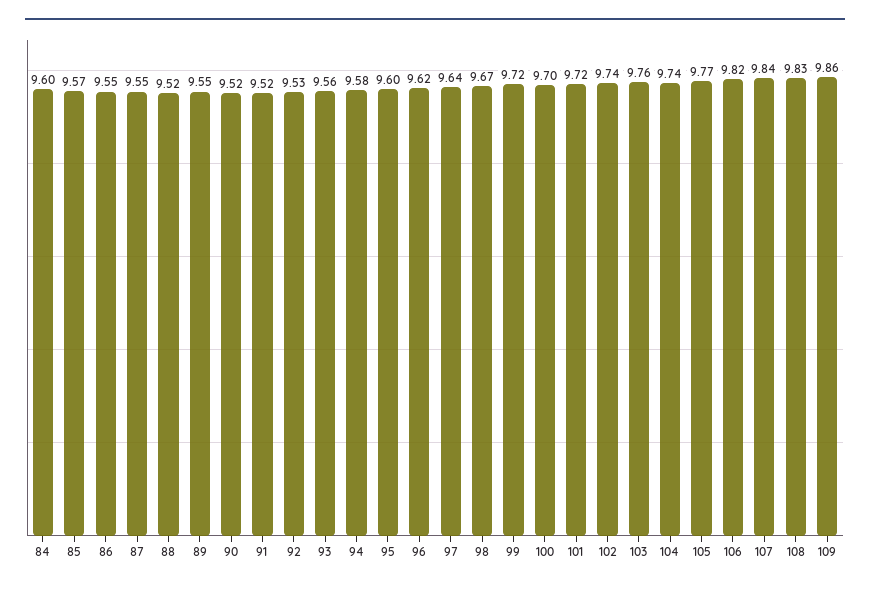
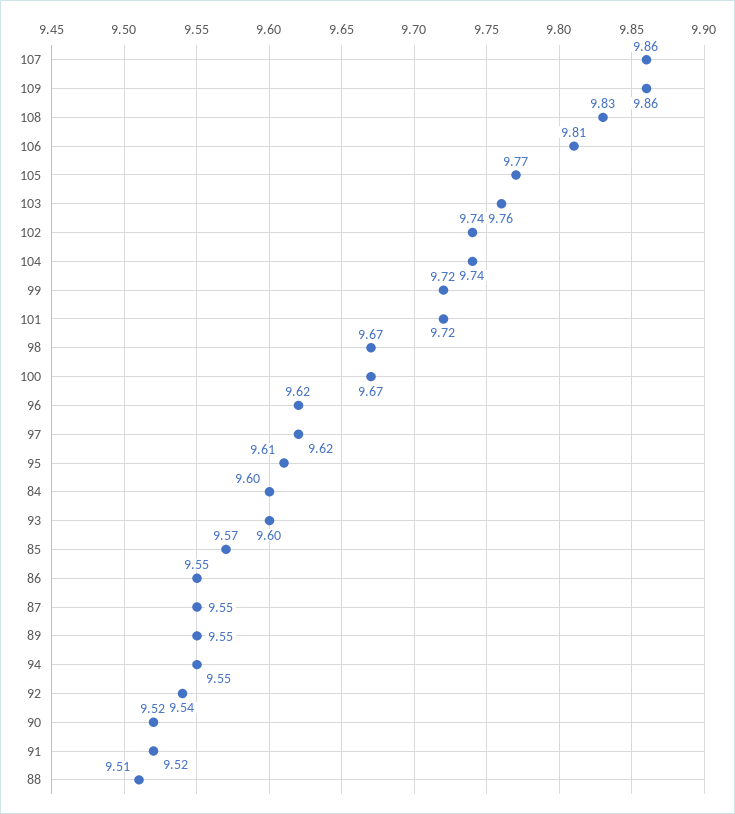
  {
    "84": 9.6,
    "85": 9.57,
    "86": 9.55,
    "87": 9.55,
-   "88": 9.52,
+   "88": 9.51,
    "89": 9.55,
    "90": 9.52,
    "91": 9.52,
-   "92": 9.53,
+   "92": 9.54,
-   "93": 9.56,
+   "93": 9.6,
-   "94": 9.58,
+   "94": 9.55,
-   "95": 9.6,
+   "95": 9.61,
    "96": 9.62,
-   "97": 9.64,
+   "97": 9.62,
    "98": 9.67,
    "99": 9.72,
-   "100": 9.7,
+   "100": 9.67,
    "101": 9.72,
    "102": 9.74,
    "103": 9.76,
    "104": 9.74,
    "105": 9.77,
-   "106": 9.82,
+   "106": 9.81,
-   "107": 9.84,
+   "107": 9.86,
    "108": 9.83,
    "109": 9.86
  }

